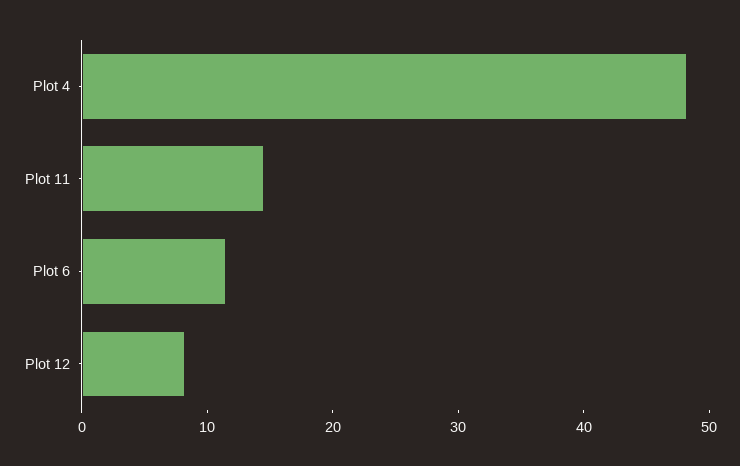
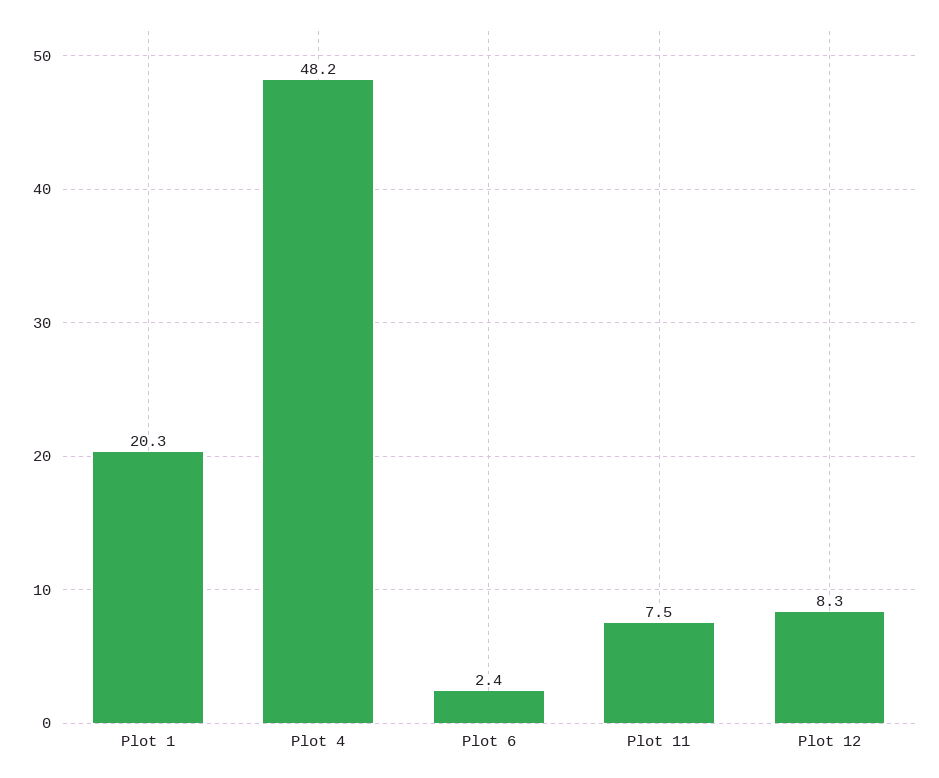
  {
    "Plot 4": 48.2,
-   "Plot 11": 14,
+   "Plot 11": 7.5,
-   "Plot 6": 12,
+   "Plot 6": 2.4,
-   "Plot 12": 8.3
+   "Plot 12": 8.3,
+   "Plot 1": 20.3
  }

